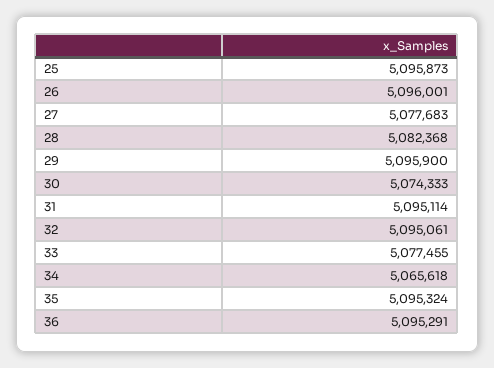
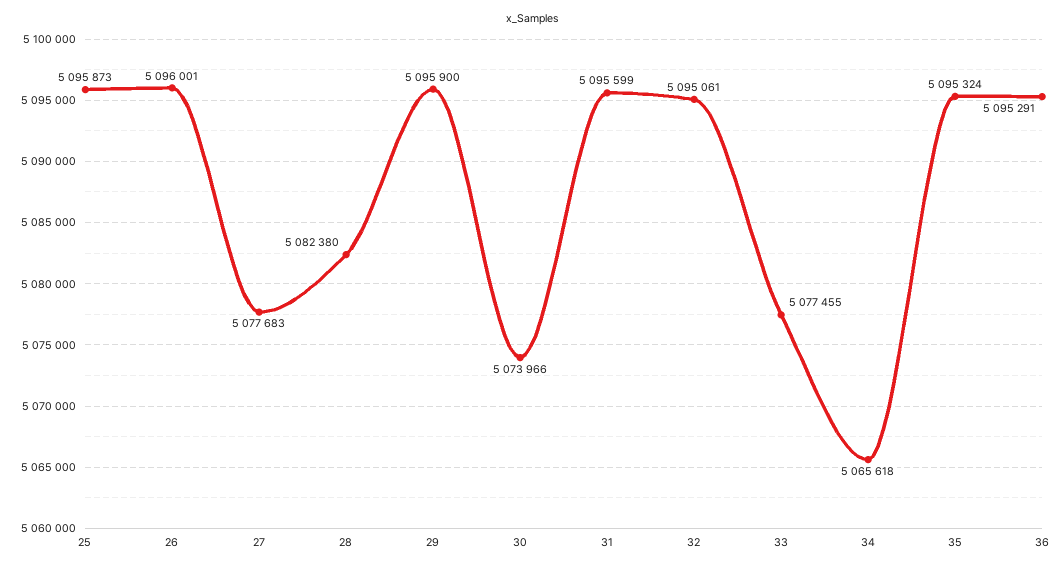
  {
    "25": 5095873,
    "26": 5096001,
    "27": 5077683,
-   "28": 5082368,
+   "28": 5082380,
    "29": 5095900,
-   "30": 5074333,
+   "30": 5073966,
-   "31": 5095114,
+   "31": 5095599,
    "32": 5095061,
    "33": 5077455,
    "34": 5065618,
    "35": 5095324,
    "36": 5095291
  }

